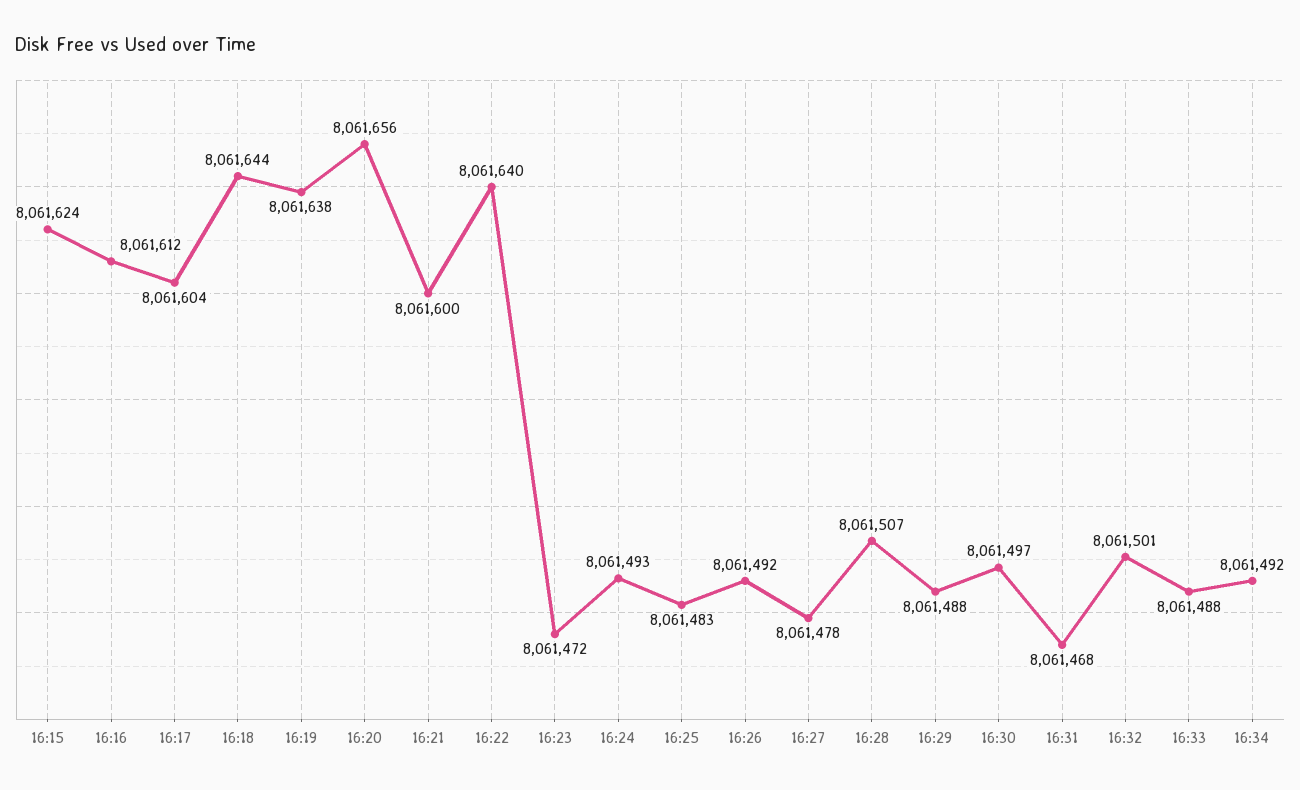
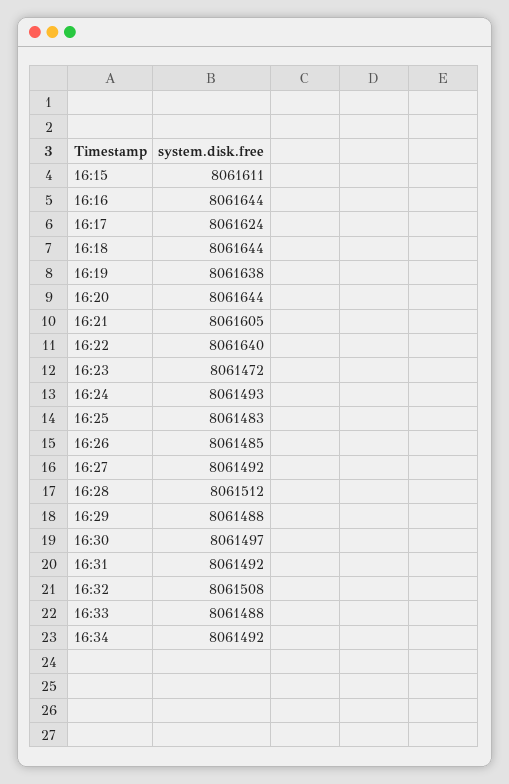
  {
-   "16:15": 8061624,
+   "16:15": 8061611,
-   "16:16": 8061612,
+   "16:16": 8061644,
-   "16:17": 8061604,
+   "16:17": 8061624,
    "16:18": 8061644,
    "16:19": 8061638,
-   "16:20": 8061656,
+   "16:20": 8061644,
-   "16:21": 8061600,
+   "16:21": 8061605,
    "16:22": 8061640,
    "16:23": 8061472,
    "16:24": 8061493,
    "16:25": 8061483,
-   "16:26": 8061492,
+   "16:26": 8061485,
-   "16:27": 8061478,
+   "16:27": 8061492,
-   "16:28": 8061507,
+   "16:28": 8061512,
    "16:29": 8061488,
    "16:30": 8061497,
-   "16:31": 8061468,
+   "16:31": 8061492,
-   "16:32": 8061501,
+   "16:32": 8061508,
    "16:33": 8061488,
    "16:34": 8061492
  }

